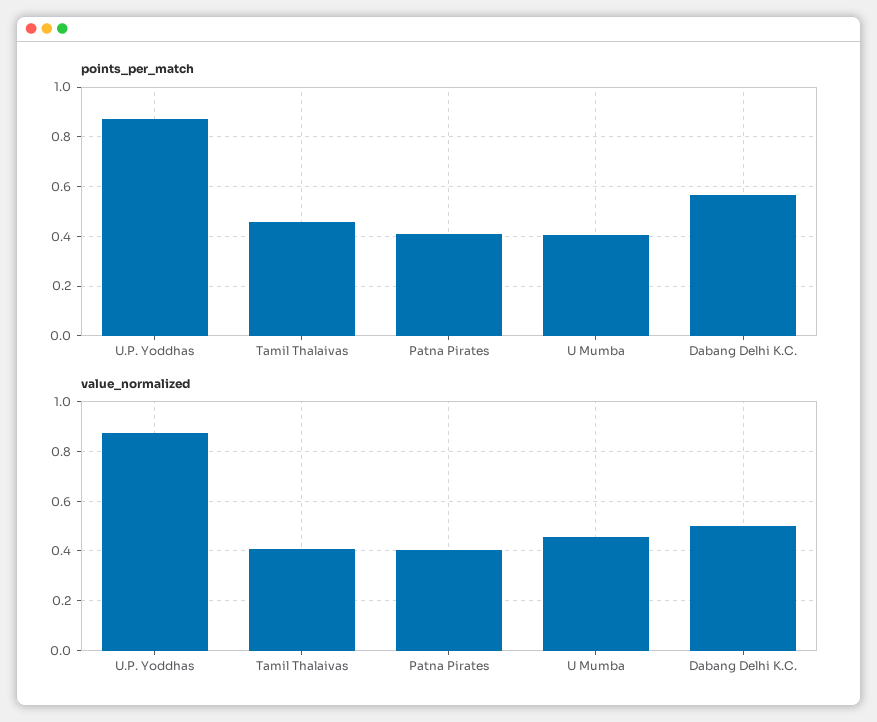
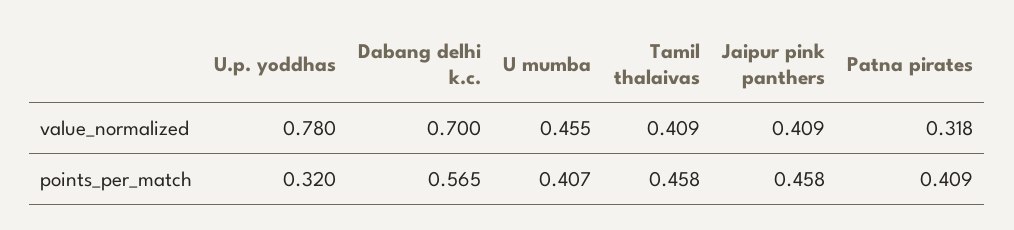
  {
    "points_per_match": {
-     "U.P. Yoddhas": 0.875,
+     "U.P. Yoddhas": 0.32,
      "Tamil Thalaivas": 0.458,
      "Patna Pirates": 0.409,
      "U Mumba": 0.407,
-     "Dabang Delhi K.C.": 0.565
+     "Dabang Delhi K.C.": 0.565,
+     "Jaipur pink panthers": 0.458
    },
    "value_normalized": {
-     "U.P. Yoddhas": 0.875,
+     "U.P. Yoddhas": 0.78,
      "Tamil Thalaivas": 0.409,
-     "Patna Pirates": 0.4,
+     "Patna Pirates": 0.318,
      "U Mumba": 0.455,
-     "Dabang Delhi K.C.": 0.5
+     "Dabang Delhi K.C.": 0.7,
+     "Jaipur pink panthers": 0.409
    }
  }

